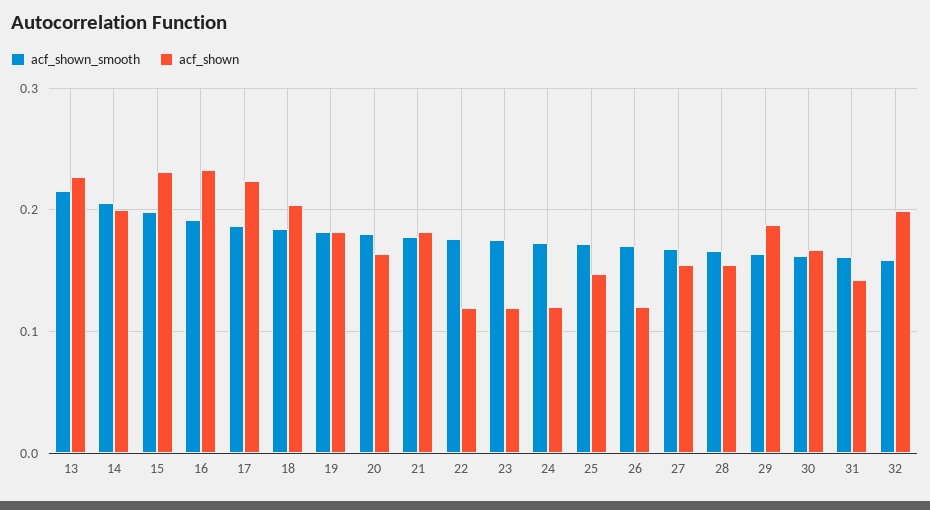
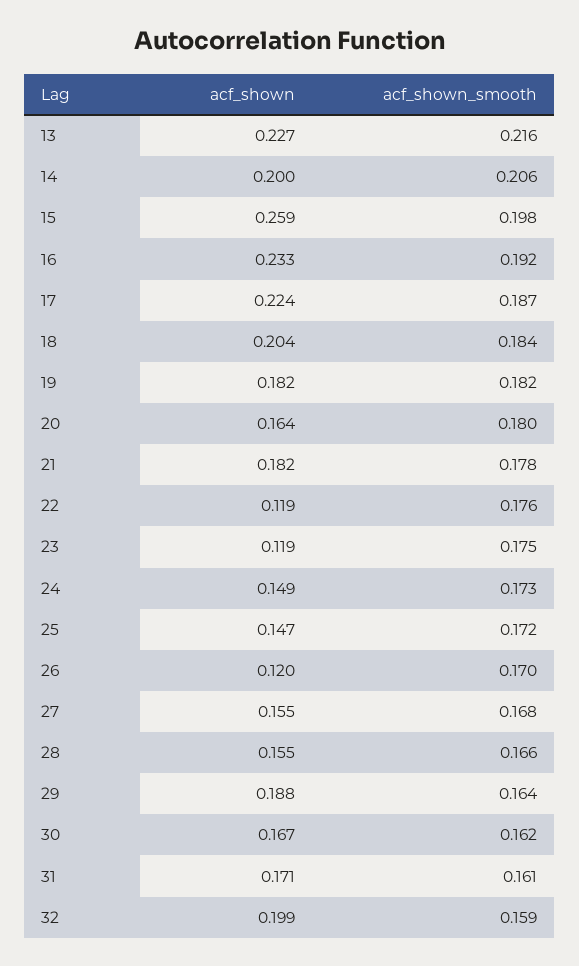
  {
    "acf_shown_smooth": {
      "13": 0.216,
      "14": 0.206,
      "15": 0.198,
      "16": 0.192,
      "17": 0.187,
      "18": 0.184,
      "19": 0.182,
      "20": 0.18,
      "21": 0.178,
      "22": 0.176,
      "23": 0.175,
      "24": 0.173,
      "25": 0.172,
      "26": 0.17,
      "27": 0.168,
      "28": 0.166,
      "29": 0.164,
      "30": 0.162,
      "31": 0.161,
      "32": 0.159
    },
    "acf_shown": {
      "13": 0.227,
      "14": 0.2,
-     "15": 0.23,
+     "15": 0.259,
      "16": 0.233,
      "17": 0.224,
      "18": 0.204,
      "19": 0.182,
      "20": 0.164,
      "21": 0.182,
      "22": 0.119,
      "23": 0.119,
-     "24": 0.12,
+     "24": 0.149,
      "25": 0.147,
      "26": 0.12,
      "27": 0.155,
      "28": 0.155,
      "29": 0.188,
      "30": 0.167,
-     "31": 0.14,
+     "31": 0.171,
      "32": 0.199
    }
  }

